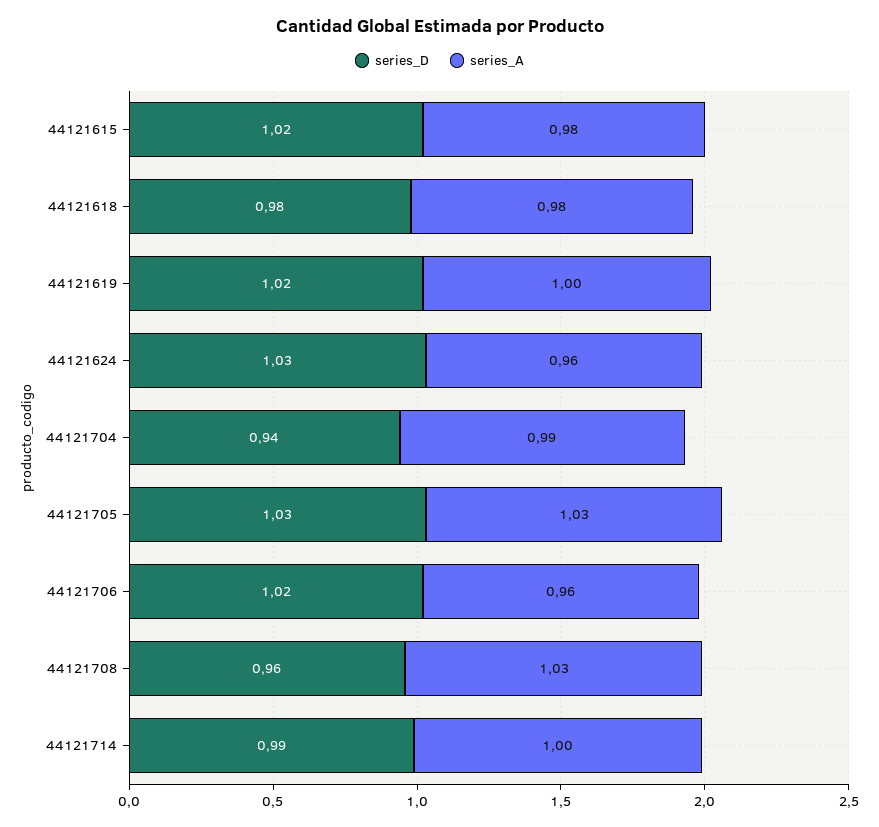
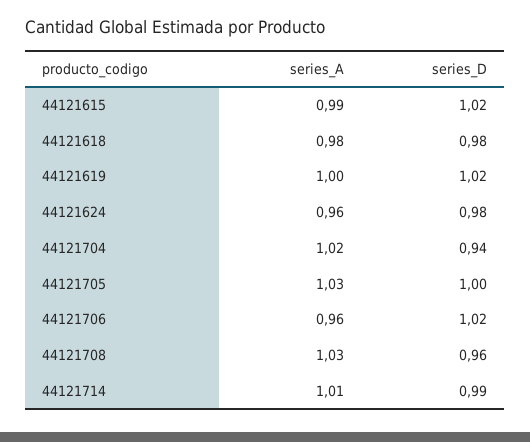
  {
    "series_D": {
      "44121615": 1.02,
      "44121618": 0.98,
      "44121619": 1.02,
-     "44121624": 1.03,
+     "44121624": 0.98,
      "44121704": 0.94,
-     "44121705": 1.03,
+     "44121705": 1,
      "44121706": 1.02,
      "44121708": 0.96,
      "44121714": 0.99
    },
    "series_A": {
-     "44121615": 0.98,
+     "44121615": 0.99,
      "44121618": 0.98,
      "44121619": 1,
      "44121624": 0.96,
-     "44121704": 0.99,
+     "44121704": 1.02,
      "44121705": 1.03,
      "44121706": 0.96,
      "44121708": 1.03,
-     "44121714": 1
+     "44121714": 1.01
    }
  }

